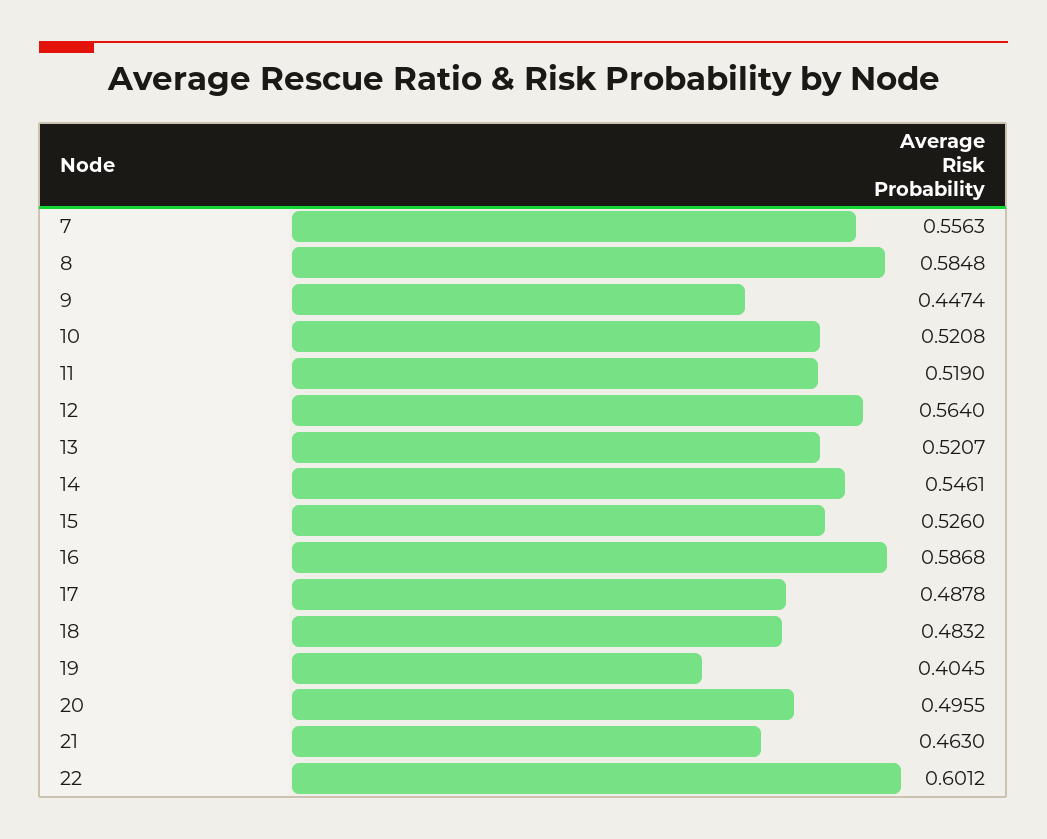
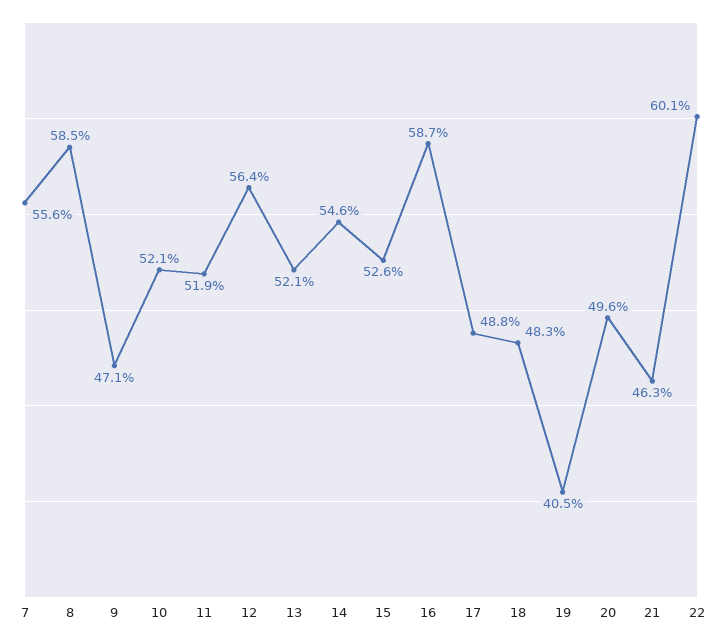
  {
    "7": 0.5563,
    "8": 0.5848,
-   "9": 0.4474,
+   "9": 0.471,
    "10": 0.5208,
    "11": 0.519,
    "12": 0.564,
    "13": 0.5207,
    "14": 0.5461,
    "15": 0.526,
    "16": 0.5868,
    "17": 0.4878,
    "18": 0.4832,
    "19": 0.4045,
    "20": 0.4955,
    "21": 0.463,
    "22": 0.6012
  }

